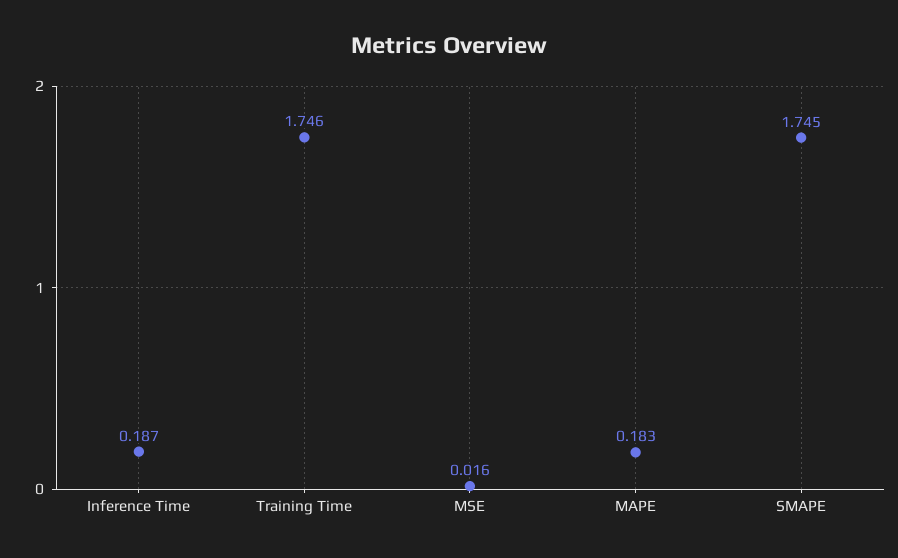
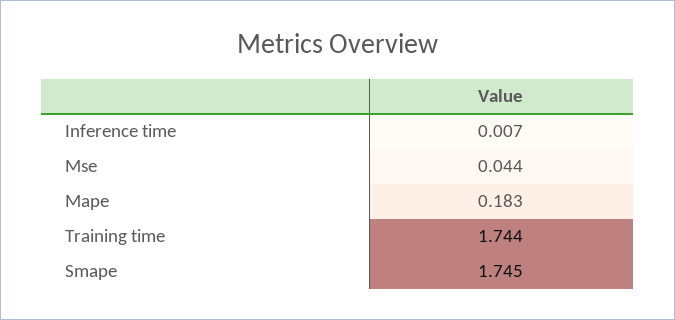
  {
-   "Inference Time": 0.187,
+   "Inference Time": 0.007,
-   "Training Time": 1.746,
+   "Training Time": 1.744,
-   "MSE": 0.016,
+   "MSE": 0.044,
    "MAPE": 0.183,
    "SMAPE": 1.745
  }

